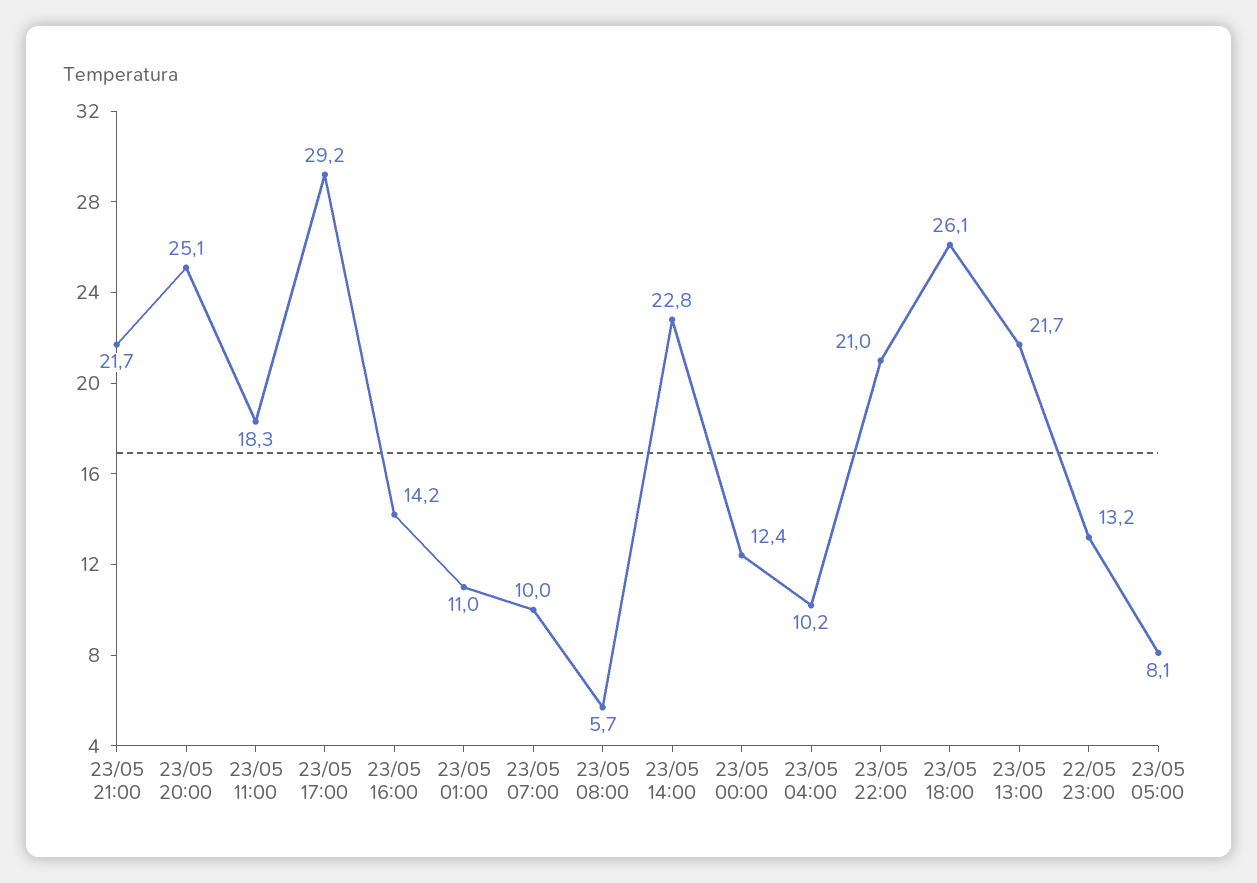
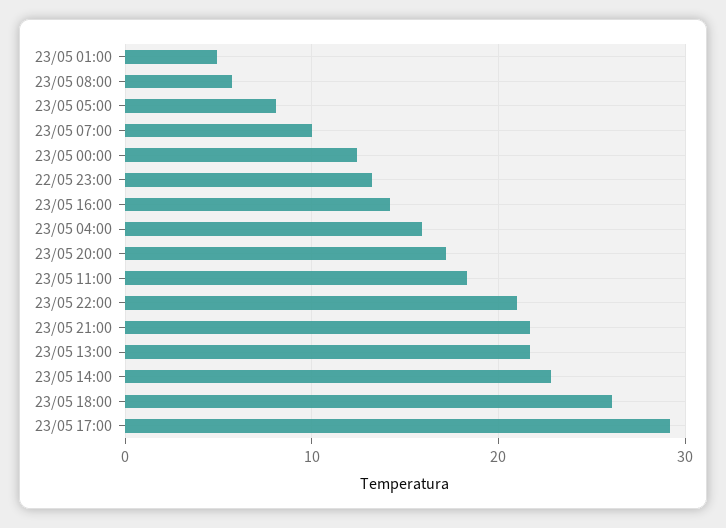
  {
    "23/05 21:00": 21.7,
-   "23/05 20:00": 25.1,
+   "23/05 20:00": 17,
    "23/05 11:00": 18.3,
    "23/05 17:00": 29.2,
    "23/05 16:00": 14.2,
-   "23/05 01:00": 11,
+   "23/05 01:00": 5,
    "23/05 07:00": 10,
    "23/05 08:00": 5.7,
    "23/05 14:00": 22.8,
    "23/05 00:00": 12.4,
-   "23/05 04:00": 10.2,
+   "23/05 04:00": 16,
    "23/05 22:00": 21,
    "23/05 18:00": 26.1,
    "23/05 13:00": 21.7,
    "22/05 23:00": 13.2,
    "23/05 05:00": 8.1
  }

